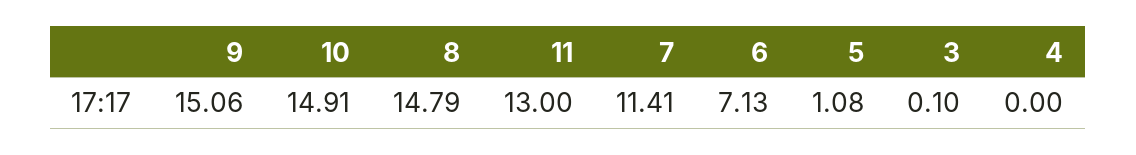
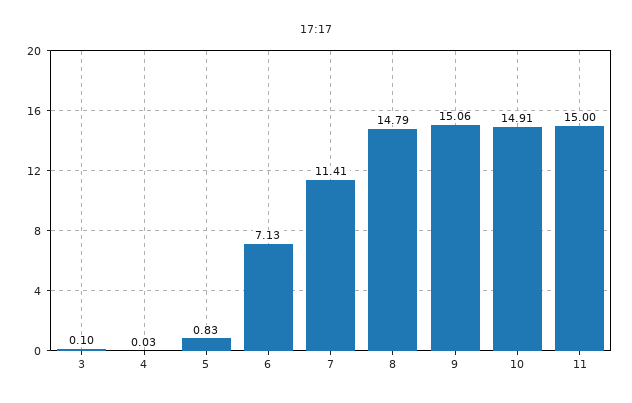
  {
    "9": 15.06,
    "10": 14.91,
    "8": 14.79,
-   "11": 13,
+   "11": 15,
    "7": 11.41,
    "6": 7.13,
-   "5": 1.08,
+   "5": 0.83,
    "3": 0.1,
-   "4": 0
+   "4": 0.03
  }

